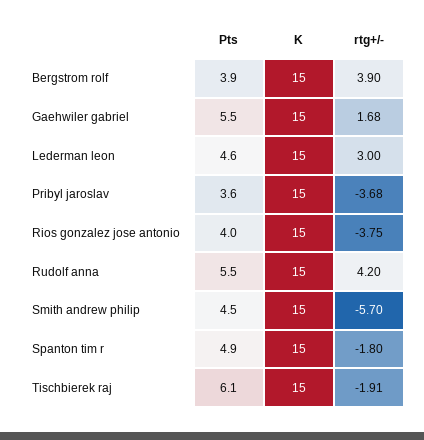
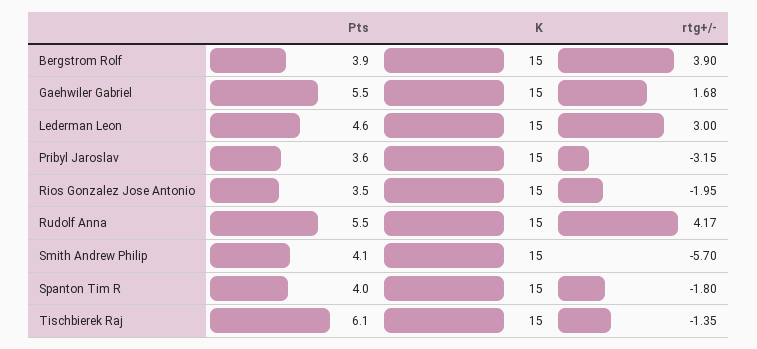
  {
    "Pts": {
      "Bergstrom rolf": 3.9,
      "Gaehwiler gabriel": 5.5,
      "Lederman leon": 4.6,
      "Pribyl jaroslav": 3.6,
-     "Rios gonzalez jose antonio": 4,
+     "Rios gonzalez jose antonio": 3.5,
      "Rudolf anna": 5.5,
-     "Smith andrew philip": 4.5,
+     "Smith andrew philip": 4.1,
-     "Spanton tim r": 4.9,
+     "Spanton tim r": 4,
      "Tischbierek raj": 6.1
    },
    "K": {
      "Bergstrom rolf": 15,
      "Gaehwiler gabriel": 15,
      "Lederman leon": 15,
      "Pribyl jaroslav": 15,
      "Rios gonzalez jose antonio": 15,
      "Rudolf anna": 15,
      "Smith andrew philip": 15,
      "Spanton tim r": 15,
      "Tischbierek raj": 15
    },
    "rtg+/-": {
      "Bergstrom rolf": 3.9,
      "Gaehwiler gabriel": 1.68,
      "Lederman leon": 3,
-     "Pribyl jaroslav": -3.68,
+     "Pribyl jaroslav": -3.15,
-     "Rios gonzalez jose antonio": -3.75,
+     "Rios gonzalez jose antonio": -1.95,
-     "Rudolf anna": 4.2,
+     "Rudolf anna": 4.17,
      "Smith andrew philip": -5.7,
      "Spanton tim r": -1.8,
-     "Tischbierek raj": -1.91
+     "Tischbierek raj": -1.35
    }
  }

